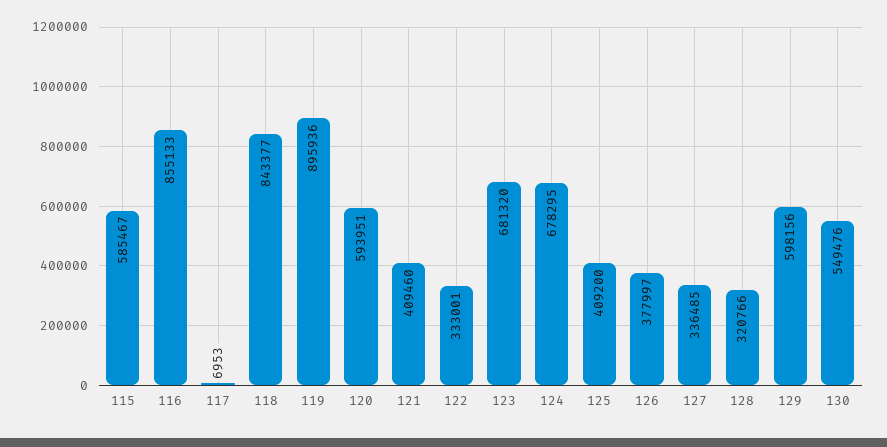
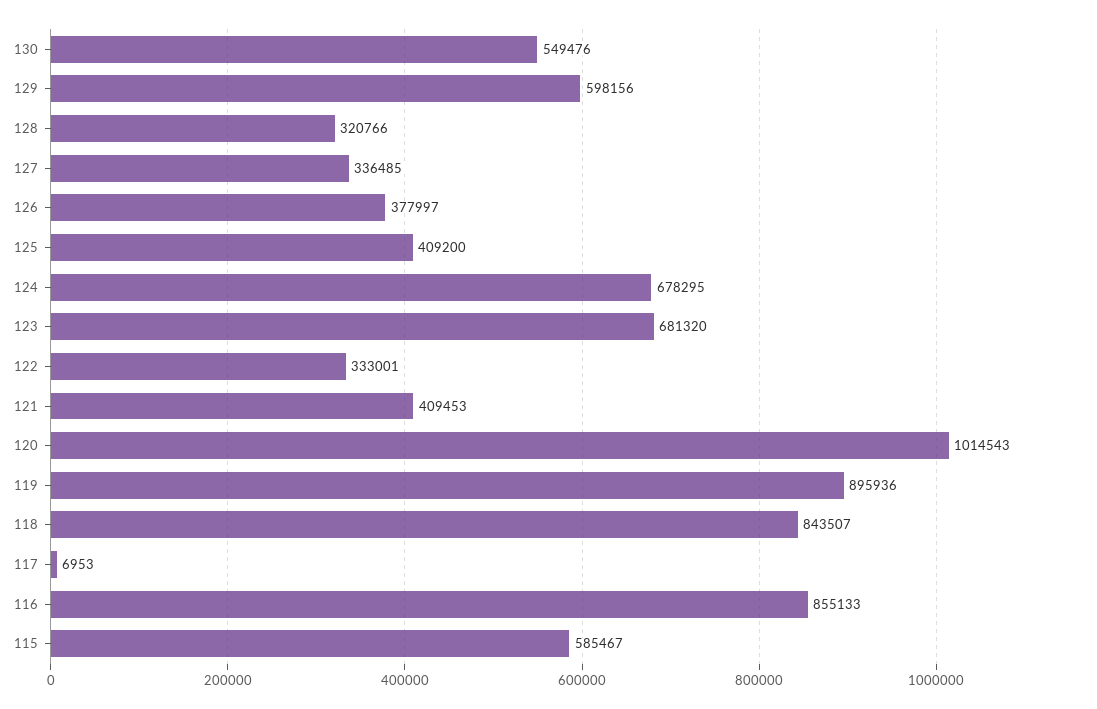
  {
    "115": 585467,
    "116": 855133,
    "117": 6953,
-   "118": 843377,
+   "118": 843507,
    "119": 895936,
-   "120": 593951,
+   "120": 1014543,
-   "121": 409460,
+   "121": 409453,
    "122": 333001,
    "123": 681320,
    "124": 678295,
    "125": 409200,
    "126": 377997,
    "127": 336485,
    "128": 320766,
    "129": 598156,
    "130": 549476
  }

